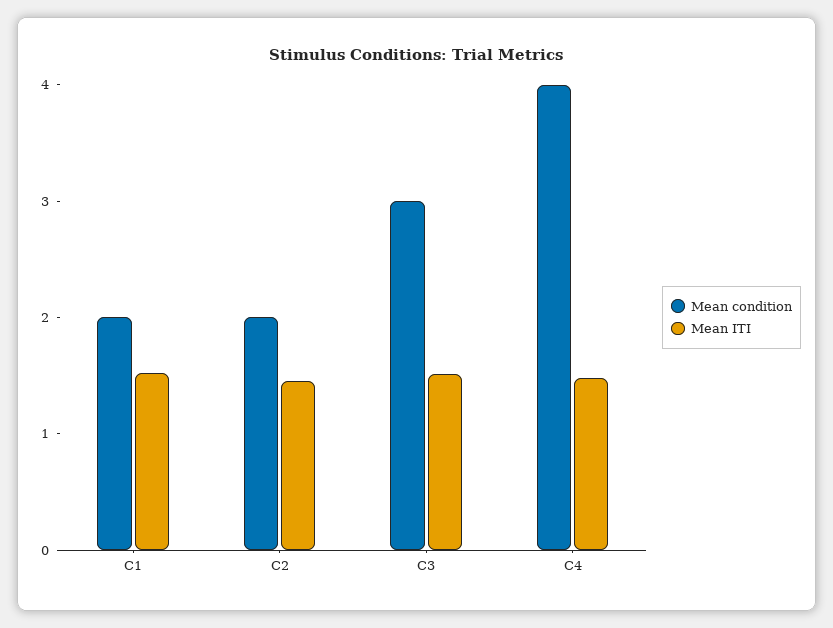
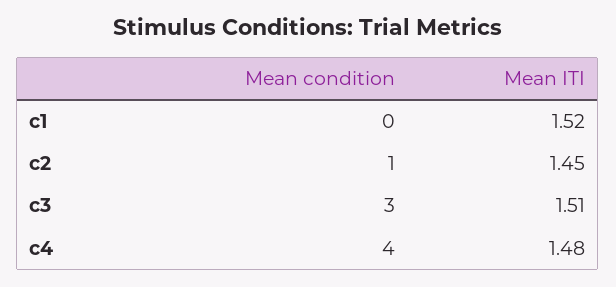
  {
    "Mean condition": {
-     "C1": 2,
+     "C1": 0,
-     "C2": 2,
+     "C2": 1,
      "C3": 3,
      "C4": 4
    },
    "Mean ITI": {
      "C1": 1.52,
      "C2": 1.45,
      "C3": 1.51,
      "C4": 1.48
    }
  }

